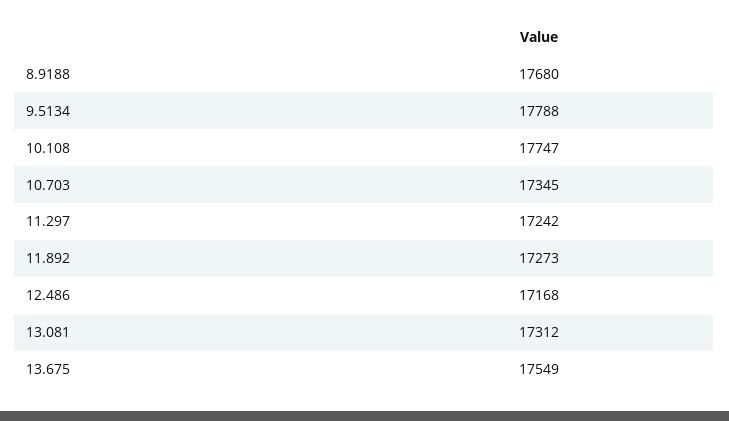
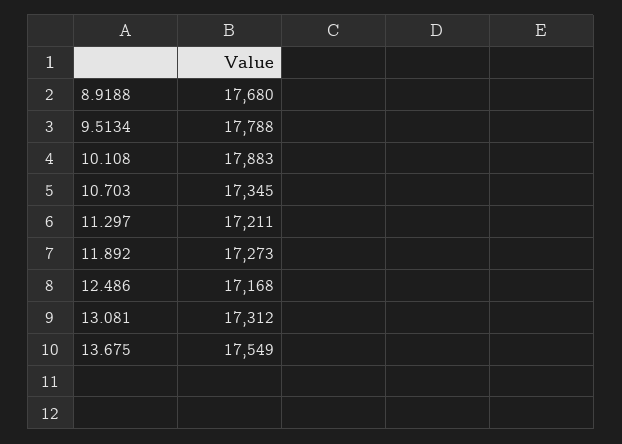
  {
    "8.9188": 17680,
    "9.5134": 17788,
-   "10.108": 17747,
+   "10.108": 17883,
    "10.703": 17345,
-   "11.297": 17242,
+   "11.297": 17211,
    "11.892": 17273,
    "12.486": 17168,
    "13.081": 17312,
    "13.675": 17549
  }

